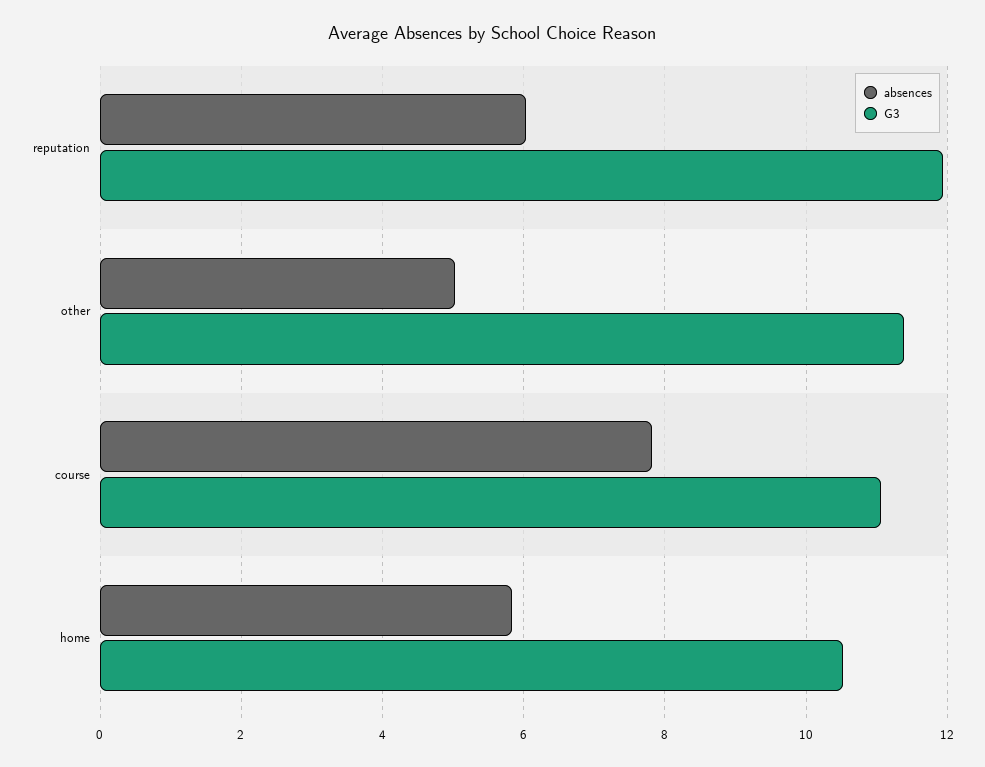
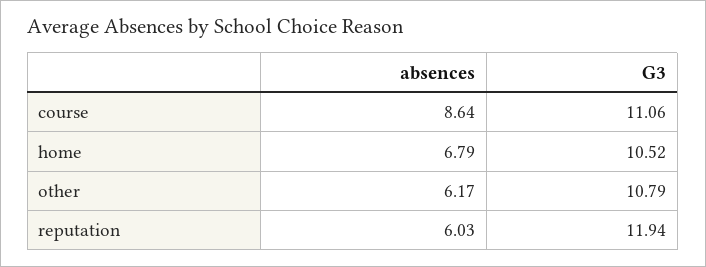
  {
    "absences": {
      "reputation": 6.03,
-     "other": 5,
+     "other": 6.17,
-     "course": 7.8,
+     "course": 8.64,
-     "home": 5.8
+     "home": 6.79
    },
    "G3": {
      "reputation": 11.94,
-     "other": 11.4,
+     "other": 10.79,
      "course": 11.06,
      "home": 10.52
    }
  }

